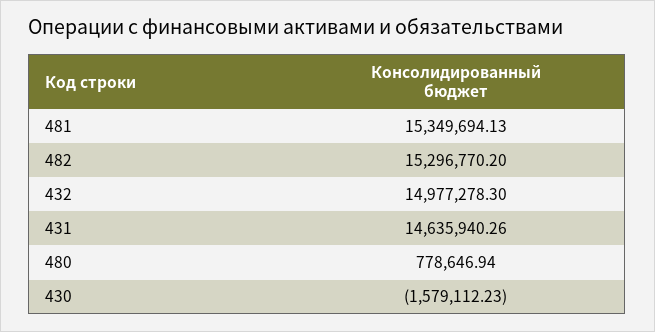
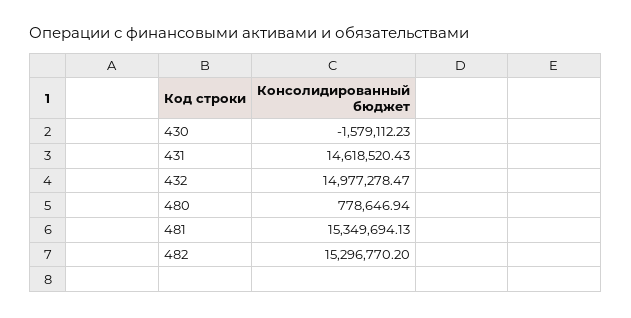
  {
    "481": 15349694.13,
    "482": 15296770.2,
-   "432": 14977278.3,
+   "432": 14977278.47,
-   "431": 14635940.26,
+   "431": 14618520.43,
    "480": 778646.94,
    "430": -1579112.23
  }

